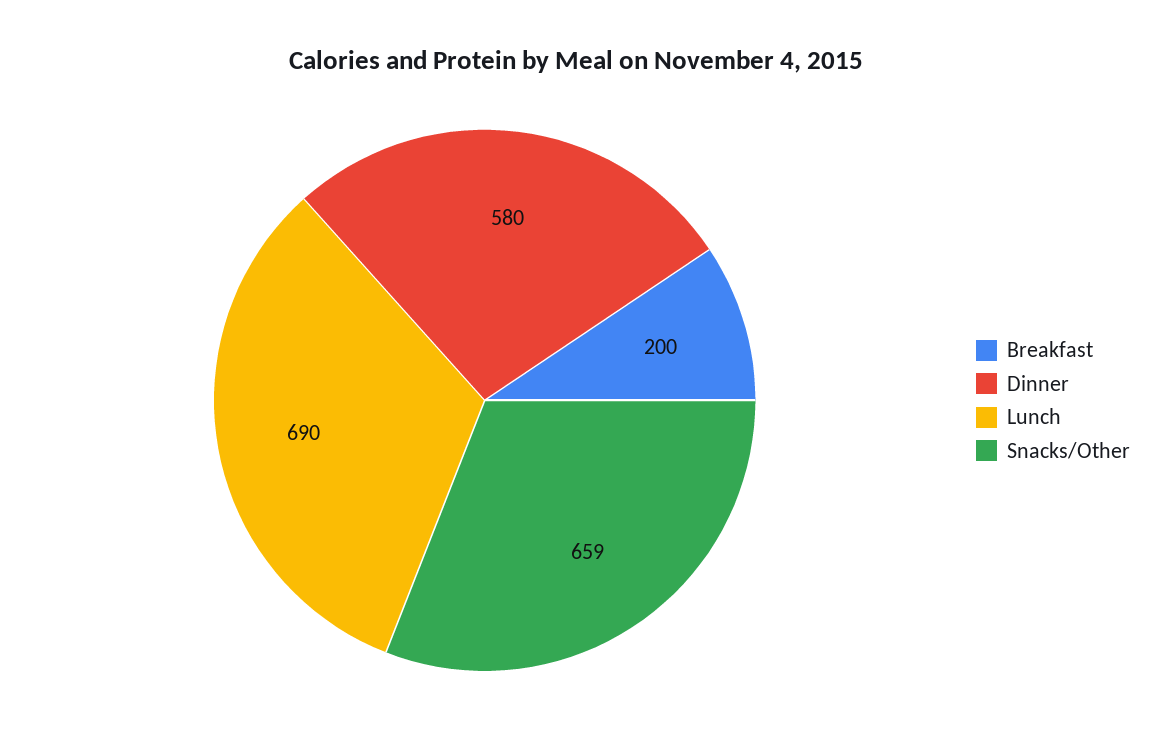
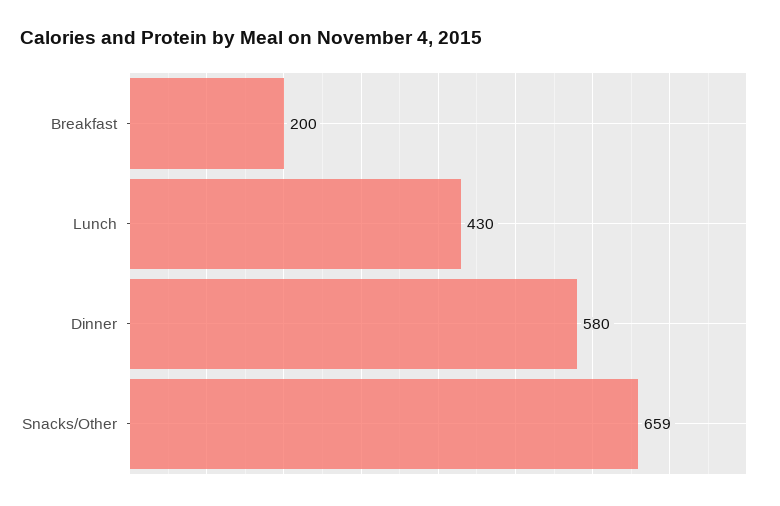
  {
    "Breakfast": 200,
    "Dinner": 580,
-   "Lunch": 690,
+   "Lunch": 430,
    "Snacks/Other": 659
  }

